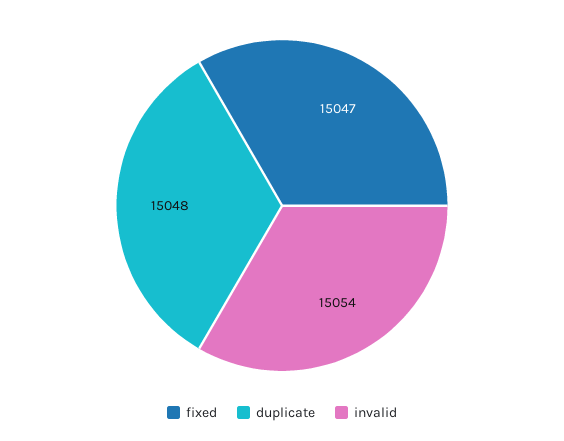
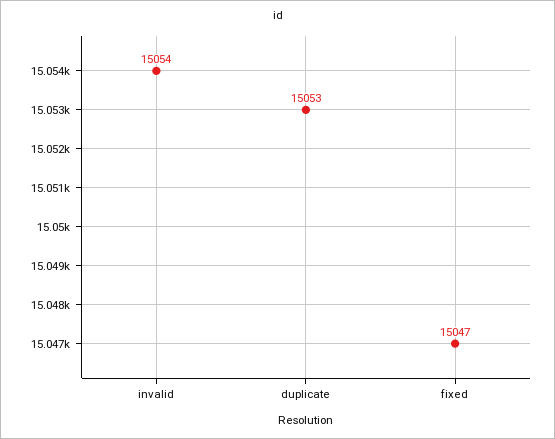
  {
    "fixed": 15047,
-   "duplicate": 15048,
+   "duplicate": 15053,
    "invalid": 15054
  }

